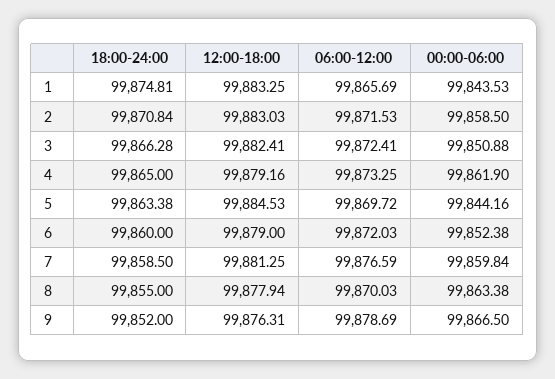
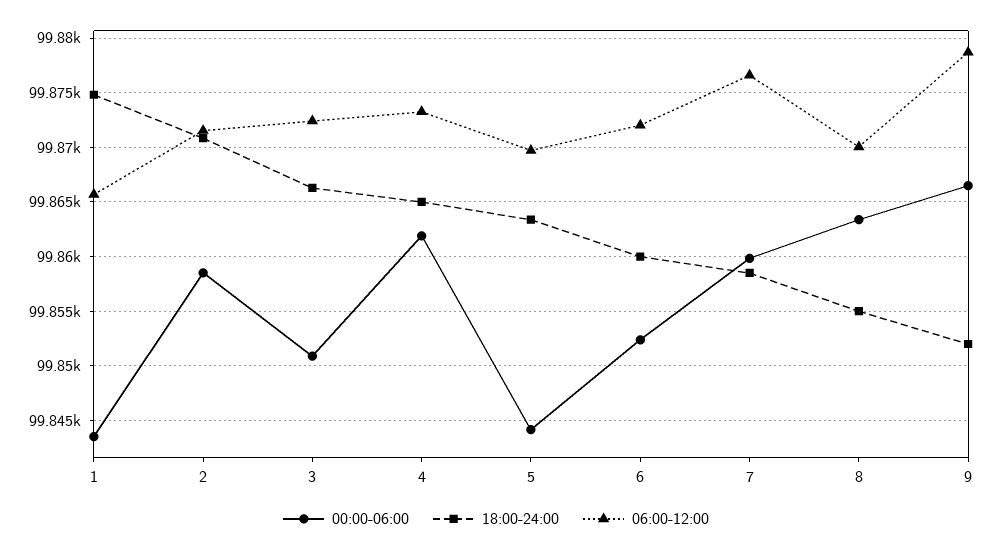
  {
    "18:00-24:00": {
      "1": 99874.81,
      "2": 99870.84,
      "3": 99866.28,
      "4": 99865,
      "5": 99863.38,
      "6": 99860,
      "7": 99858.5,
      "8": 99855,
      "9": 99852
    },
-   "12:00-18:00": {
-     "1": 99883.25,
-     "2": 99883.03,
-     "3": 99882.41,
-     "4": 99879.16,
-     "5": 99884.53,
-     "6": 99879,
-     "7": 99881.25,
-     "8": 99877.94,
-     "9": 99876.31
-   },
    "06:00-12:00": {
      "1": 99865.69,
      "2": 99871.53,
      "3": 99872.41,
      "4": 99873.25,
      "5": 99869.72,
      "6": 99872.03,
      "7": 99876.59,
      "8": 99870.03,
      "9": 99878.69
    },
    "00:00-06:00": {
      "1": 99843.53,
      "2": 99858.5,
      "3": 99850.88,
      "4": 99861.9,
      "5": 99844.16,
      "6": 99852.38,
      "7": 99859.84,
      "8": 99863.38,
      "9": 99866.5
    }
  }

